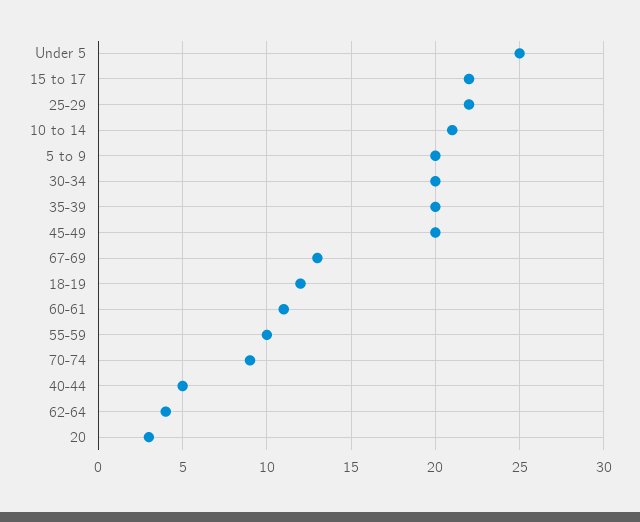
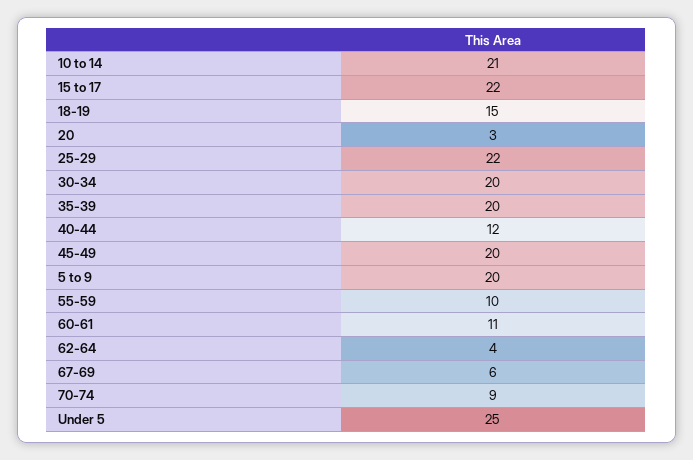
  {
    "Under 5": 25,
    "15 to 17": 22,
    "25-29": 22,
    "10 to 14": 21,
    "5 to 9": 20,
    "30-34": 20,
    "35-39": 20,
    "45-49": 20,
-   "67-69": 13,
+   "67-69": 6,
-   "18-19": 12,
+   "18-19": 15,
    "60-61": 11,
    "55-59": 10,
    "70-74": 9,
-   "40-44": 5,
+   "40-44": 12,
    "62-64": 4,
    "20": 3
  }

